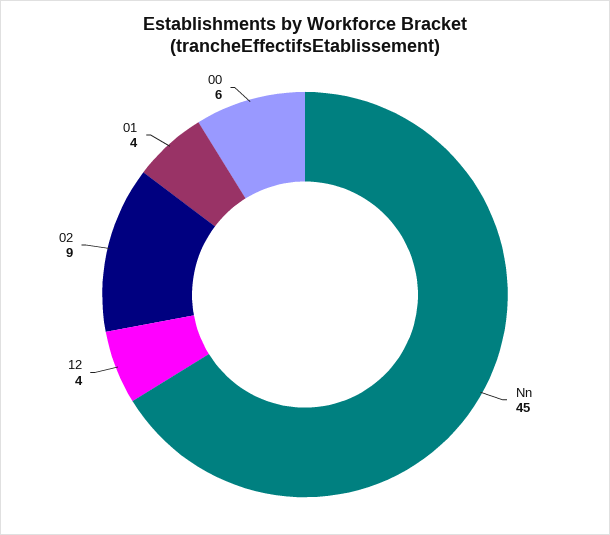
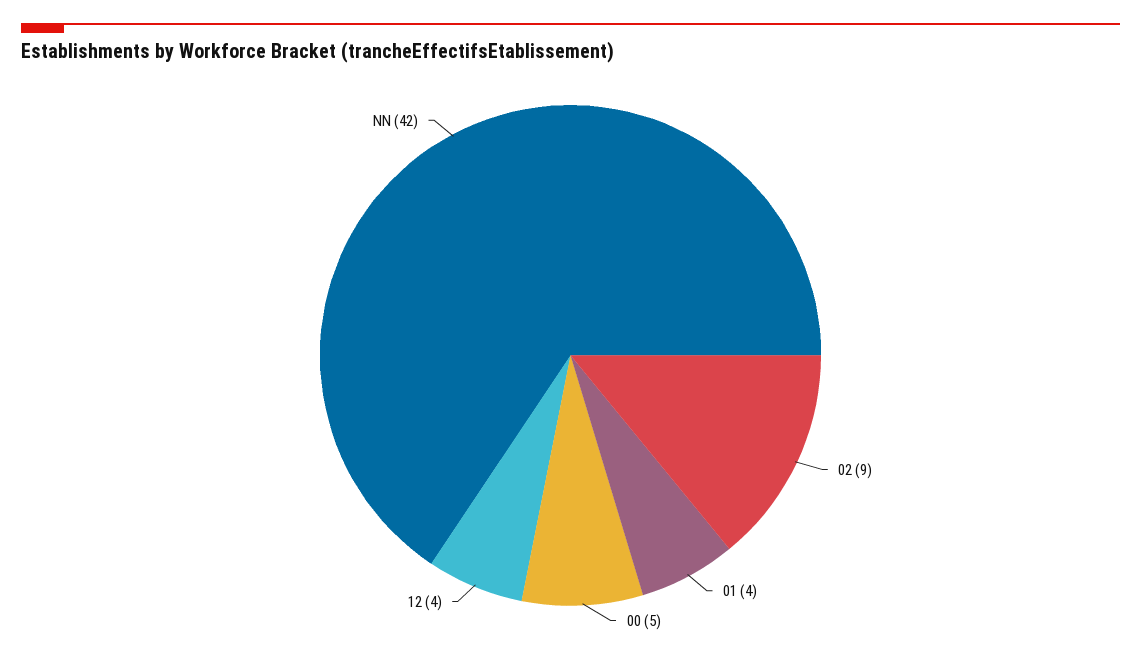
  {
-   "Nn": 45,
+   "Nn": 42,
    "12": 4,
    "02": 9,
    "01": 4,
-   "00": 6
+   "00": 5
  }

